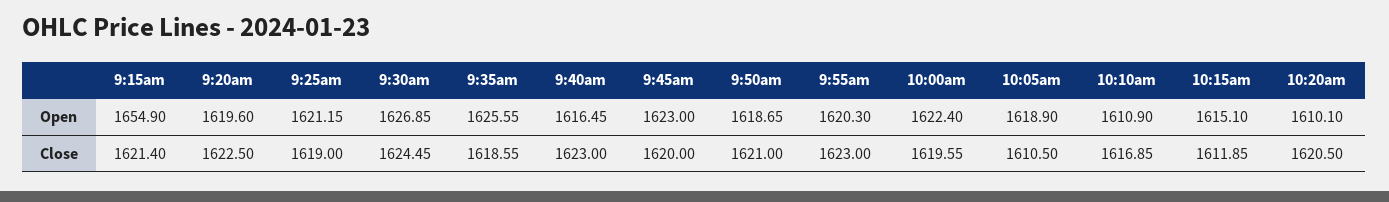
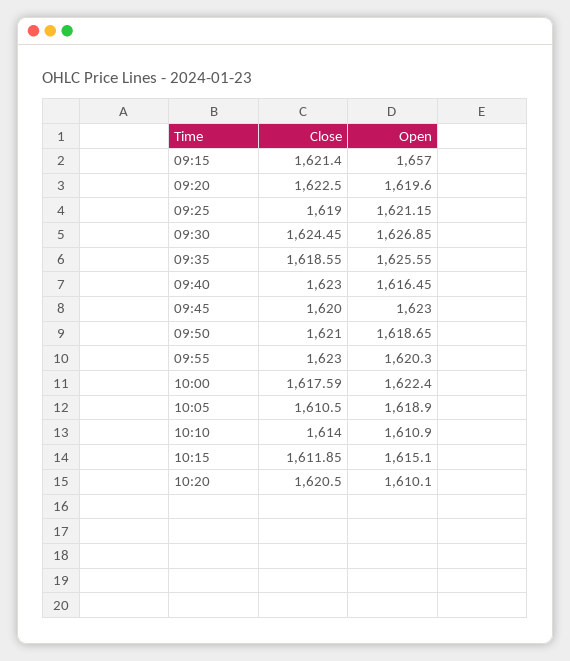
  {
    "9:15am": {
-     "Open": 1654.9,
+     "Open": 1657,
      "Close": 1621.4
    },
    "9:20am": {
      "Open": 1619.6,
      "Close": 1622.5
    },
    "9:25am": {
      "Open": 1621.15,
      "Close": 1619
    },
    "9:30am": {
      "Open": 1626.85,
      "Close": 1624.45
    },
    "9:35am": {
      "Open": 1625.55,
      "Close": 1618.55
    },
    "9:40am": {
      "Open": 1616.45,
      "Close": 1623
    },
    "9:45am": {
      "Open": 1623,
      "Close": 1620
    },
    "9:50am": {
      "Open": 1618.65,
      "Close": 1621
    },
    "9:55am": {
      "Open": 1620.3,
      "Close": 1623
    },
    "10:00am": {
      "Open": 1622.4,
-     "Close": 1619.55
+     "Close": 1617.59
    },
    "10:05am": {
      "Open": 1618.9,
      "Close": 1610.5
    },
    "10:10am": {
      "Open": 1610.9,
-     "Close": 1616.85
+     "Close": 1614
    },
    "10:15am": {
      "Open": 1615.1,
      "Close": 1611.85
    },
    "10:20am": {
      "Open": 1610.1,
      "Close": 1620.5
    }
  }

